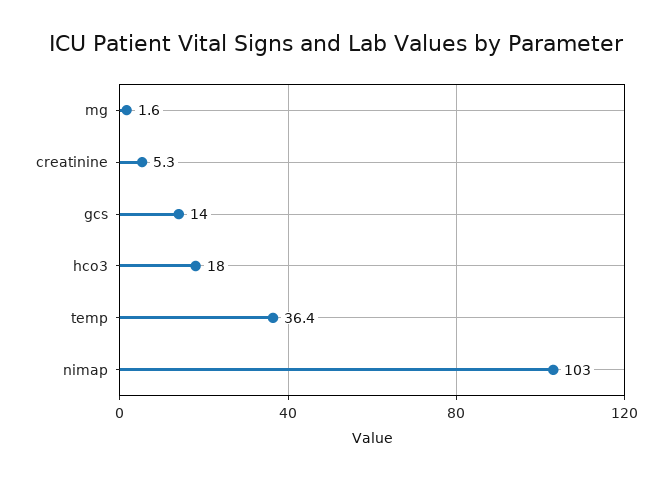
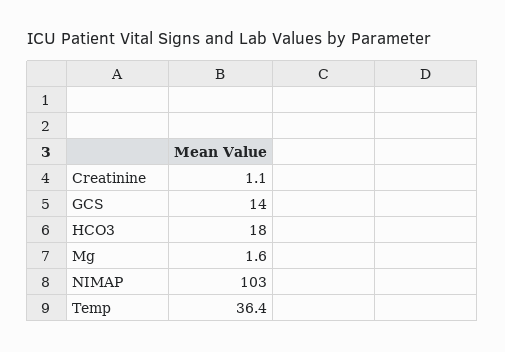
  {
    "mg": 1.6,
-   "creatinine": 5.3,
+   "creatinine": 1.1,
    "gcs": 14,
    "hco3": 18,
    "temp": 36.4,
    "nimap": 103
  }

